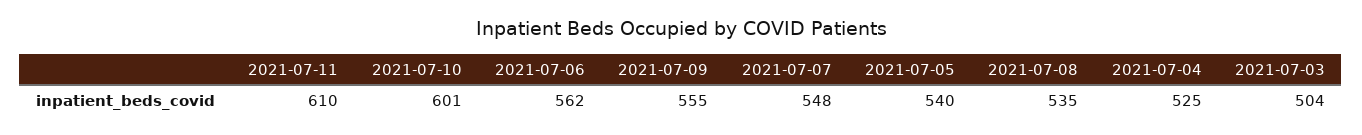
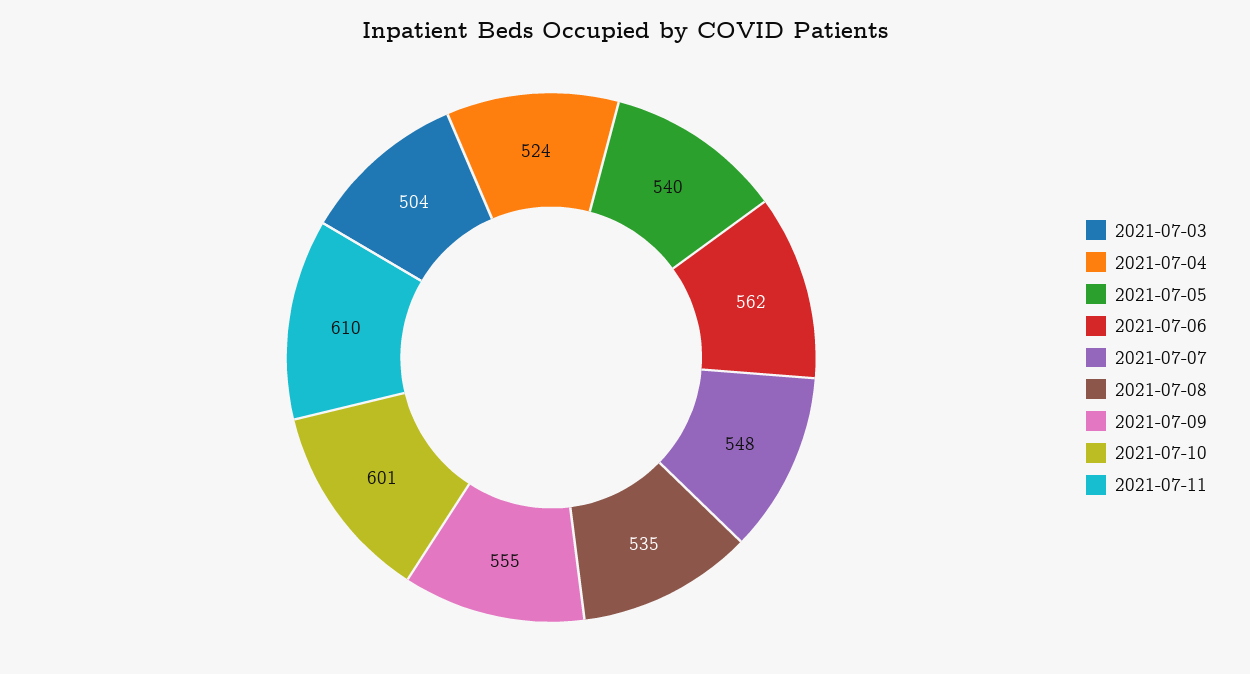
  {
    "2021-07-11": 610,
    "2021-07-10": 601,
    "2021-07-06": 562,
    "2021-07-09": 555,
    "2021-07-07": 548,
    "2021-07-05": 540,
    "2021-07-08": 535,
-   "2021-07-04": 525,
+   "2021-07-04": 524,
    "2021-07-03": 504
  }

